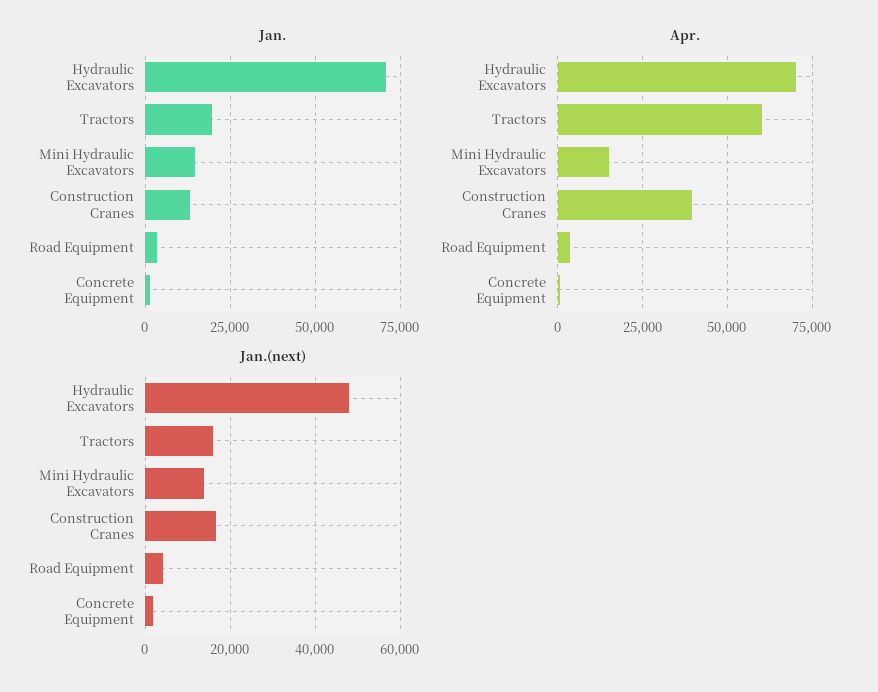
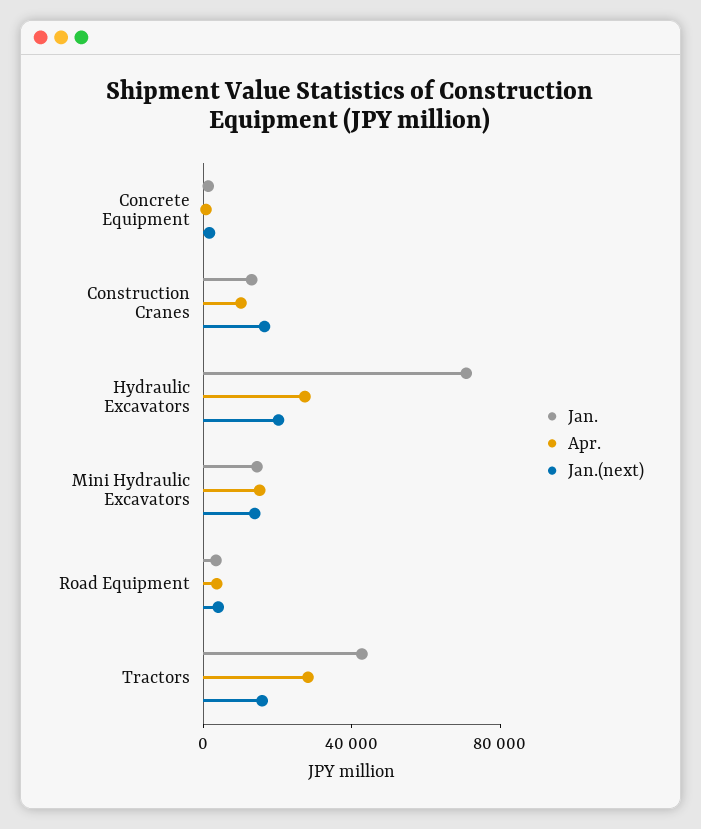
  {
    "Jan.": {
      "Hydraulic Excavators": 70000,
-     "Tractors": 20000,
+     "Tractors": 40000,
      "Mini Hydraulic Excavators": 15000,
      "Construction Cranes": 12500,
      "Road Equipment": 2500,
      "Concrete Equipment": 2500
    },
    "Apr.": {
-     "Hydraulic Excavators": 70000,
+     "Hydraulic Excavators": 30000,
-     "Tractors": 60000,
+     "Tractors": 30000,
      "Mini Hydraulic Excavators": 15000,
-     "Construction Cranes": 40000,
+     "Construction Cranes": 10000,
      "Road Equipment": 2500,
      "Concrete Equipment": 0
    },
    "Jan.(next)": {
-     "Hydraulic Excavators": 48000,
+     "Hydraulic Excavators": 20000,
      "Tractors": 16000,
      "Mini Hydraulic Excavators": 14000,
      "Construction Cranes": 16000,
      "Road Equipment": 4000,
      "Concrete Equipment": 2000
    }
  }

